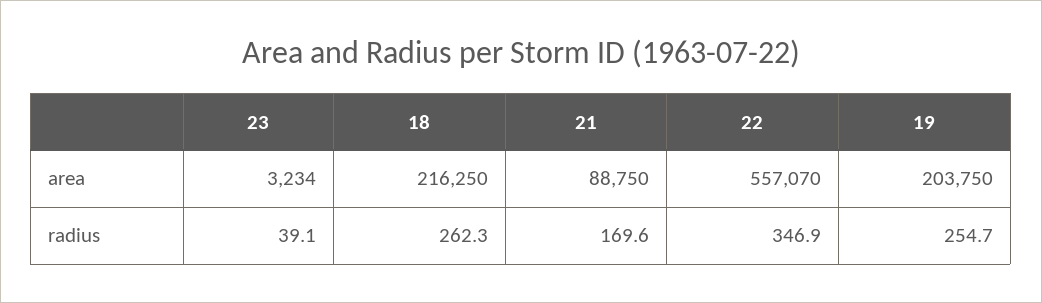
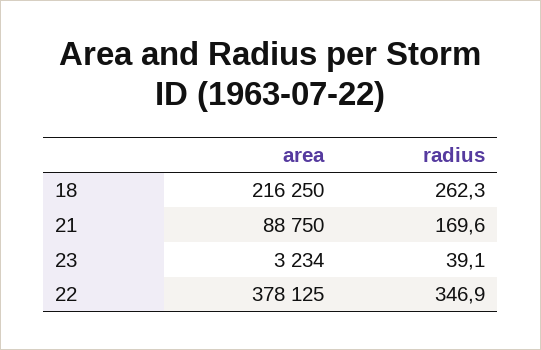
  {
    "23": {
      "area": 3234,
      "radius": 39.1
    },
    "18": {
      "area": 216250,
      "radius": 262.3
    },
    "21": {
      "area": 88750,
      "radius": 169.6
    },
    "22": {
-     "area": 557070,
+     "area": 378125,
      "radius": 346.9
-   },
+   }
-   "19": {
-     "area": 203750,
-     "radius": 254.7
-   }
  }

